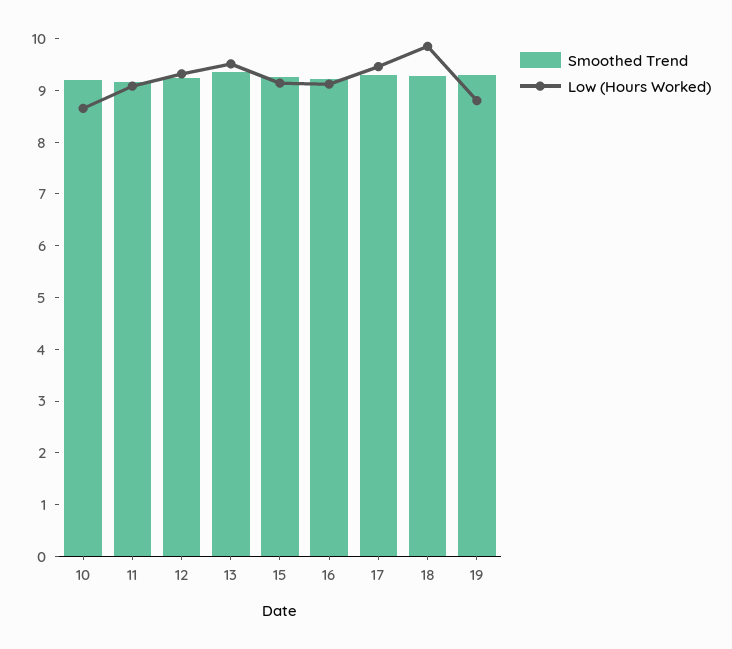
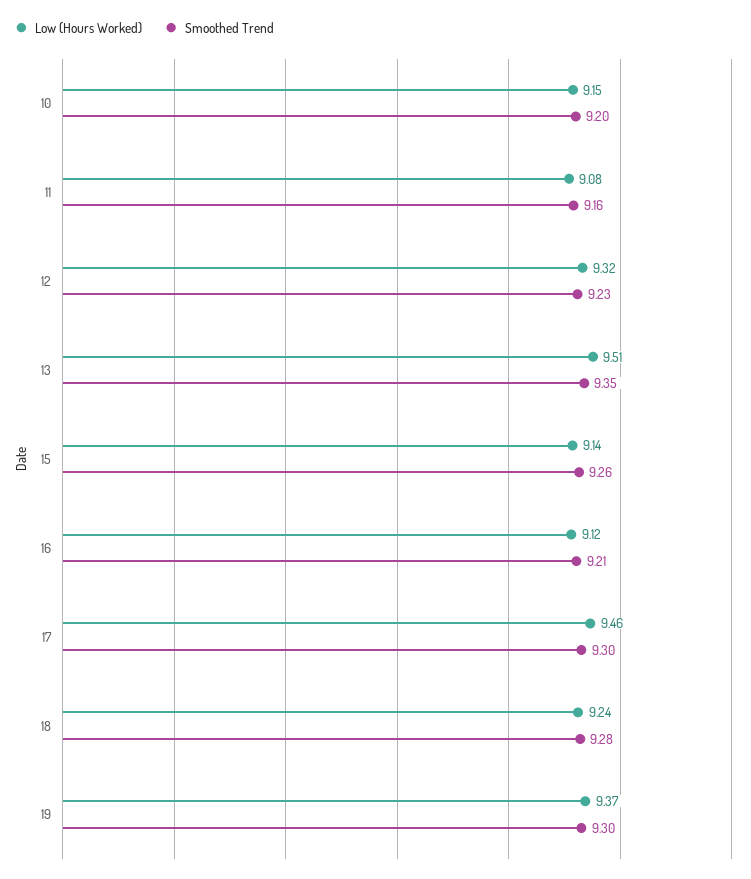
  {
    "Smoothed Trend": {
      "10": 9.2,
      "11": 9.16,
      "12": 9.23,
      "13": 9.35,
      "15": 9.26,
      "16": 9.21,
      "17": 9.3,
      "18": 9.28,
      "19": 9.3
    },
    "Low (Hours Worked)": {
-     "10": 8.6,
+     "10": 9.15,
      "11": 9.08,
      "12": 9.32,
      "13": 9.51,
      "15": 9.14,
      "16": 9.12,
      "17": 9.46,
-     "18": 9.8,
+     "18": 9.24,
-     "19": 8.8
+     "19": 9.37
    }
  }

